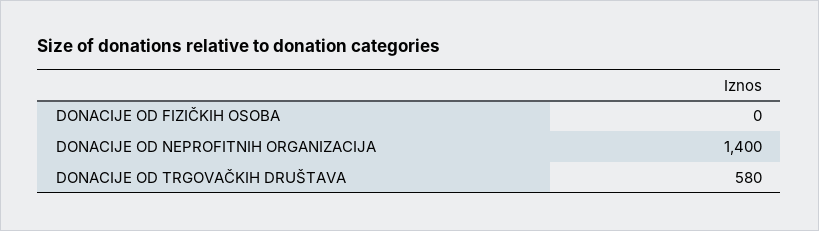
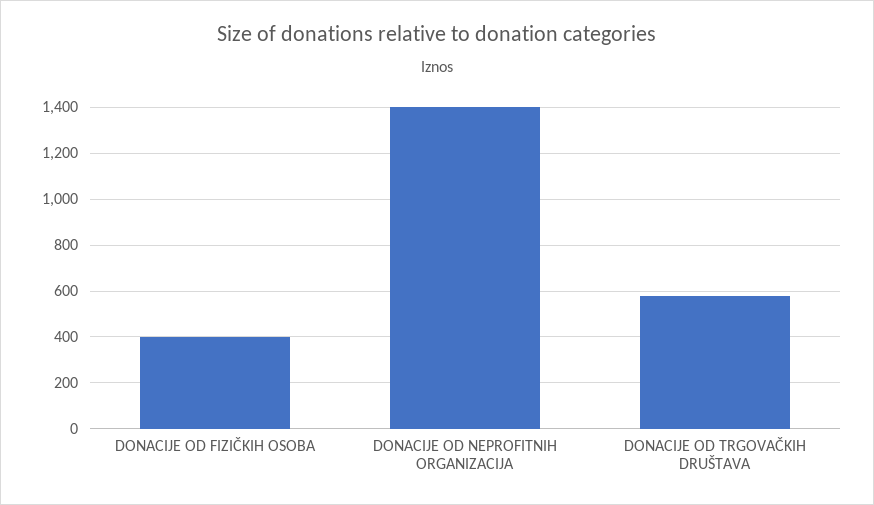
  {
-   "DONACIJE OD FIZIČKIH OSOBA": 0,
+   "DONACIJE OD FIZIČKIH OSOBA": 400,
    "DONACIJE OD NEPROFITNIH ORGANIZACIJA": 1400,
    "DONACIJE OD TRGOVAČKIH DRUŠTAVA": 580
  }

